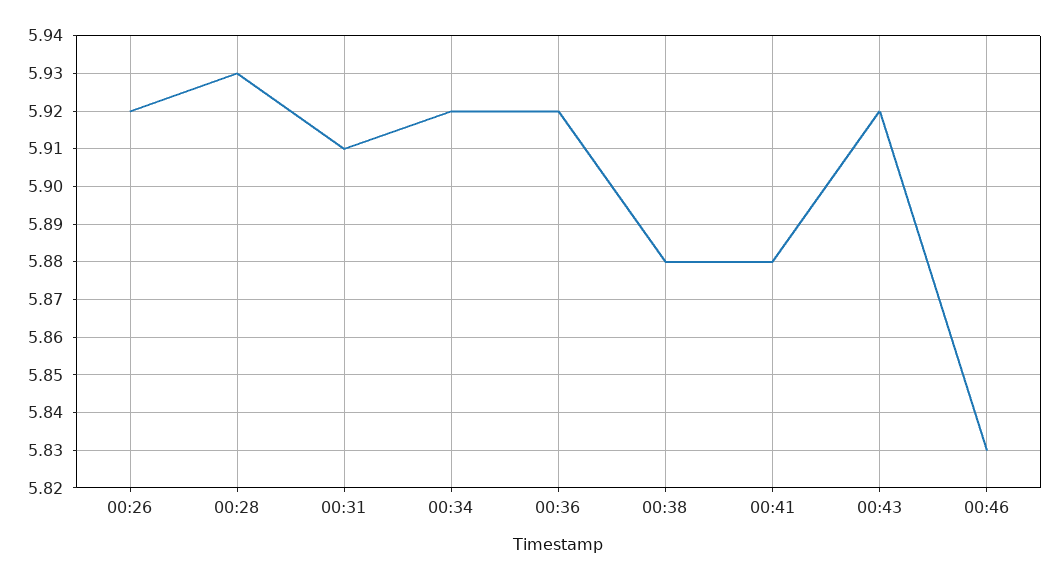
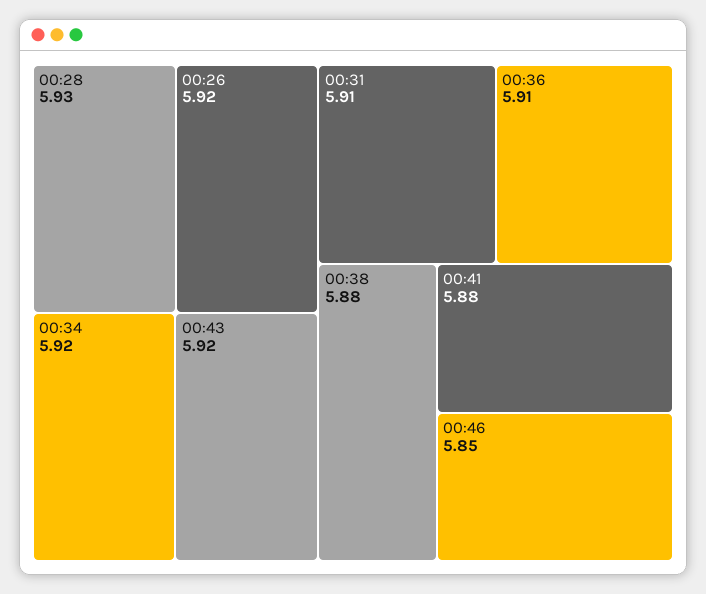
  {
    "00:26": 5.92,
    "00:28": 5.93,
    "00:31": 5.91,
    "00:34": 5.92,
-   "00:36": 5.92,
+   "00:36": 5.91,
    "00:38": 5.88,
    "00:41": 5.88,
    "00:43": 5.92,
-   "00:46": 5.83
+   "00:46": 5.85
  }

